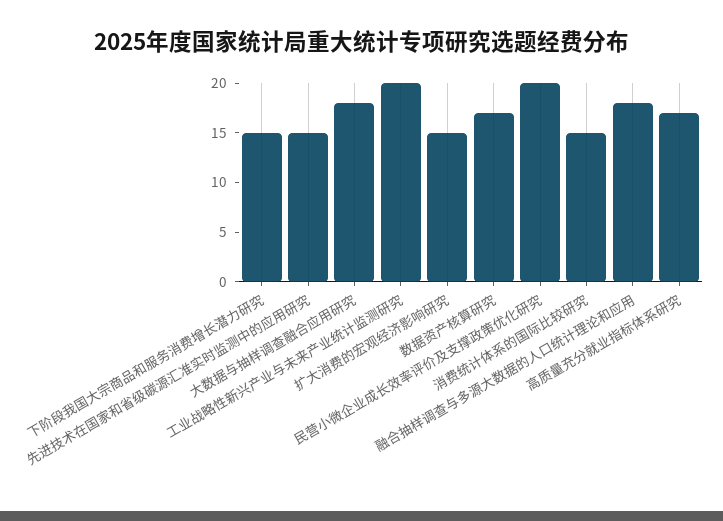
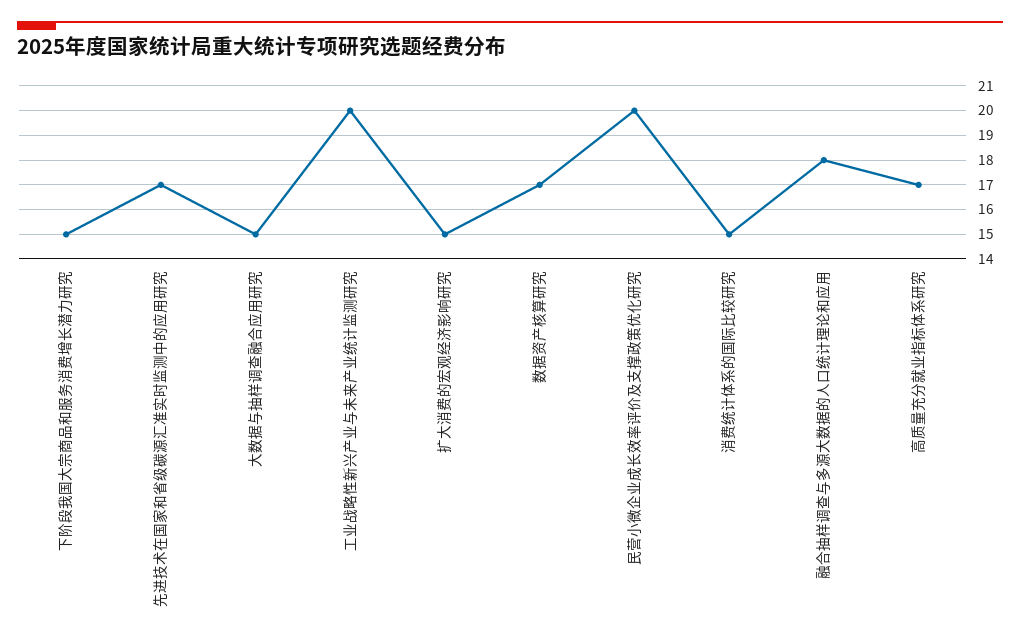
  {
    "下阶段我国大宗商品和服务消费增长潜力研究": 15,
-   "先进技术在国家和省级碳源汇准实时监测中的应用研究": 15,
+   "先进技术在国家和省级碳源汇准实时监测中的应用研究": 17,
-   "大数据与抽样调查融合应用研究": 18,
+   "大数据与抽样调查融合应用研究": 15,
    "工业战略性新兴产业与未来产业统计监测研究": 20,
    "扩大消费的宏观经济影响研究": 15,
    "数据资产核算研究": 17,
    "民营小微企业成长效率评价及支撑政策优化研究": 20,
    "消费统计体系的国际比较研究": 15,
    "融合抽样调查与多源大数据的人口统计理论和应用": 18,
    "高质量充分就业指标体系研究": 17
  }

